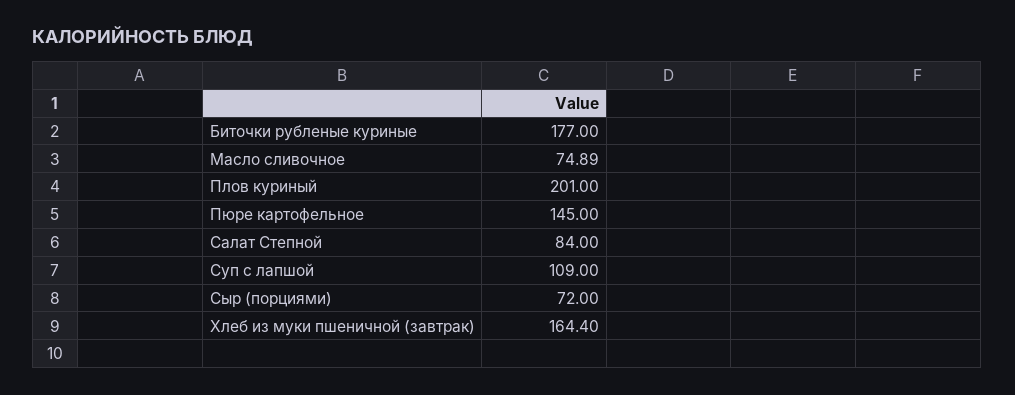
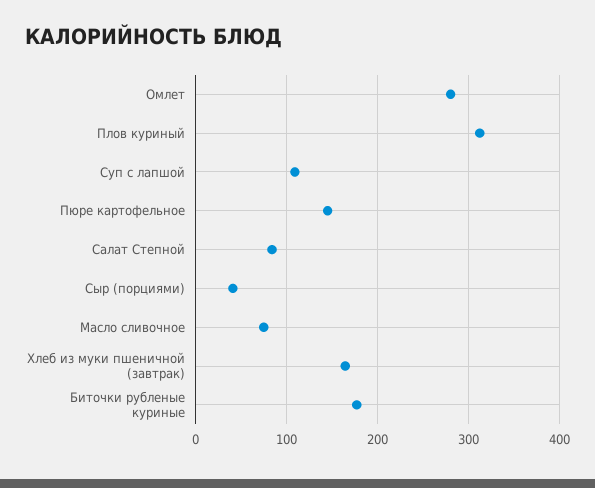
  {
    "Биточки рубленые куриные": 177,
    "Масло сливочное": 74.89,
-   "Плов куриный": 201,
+   "Плов куриный": 310,
    "Пюре картофельное": 145,
    "Салат Степной": 84,
    "Суп с лапшой": 109,
-   "Сыр (порциями)": 72,
+   "Сыр (порциями)": 40,
-   "Хлеб из муки пшеничной (завтрак)": 164.4
+   "Хлеб из муки пшеничной (завтрак)": 164.4,
+   "Омлет": 280
  }

